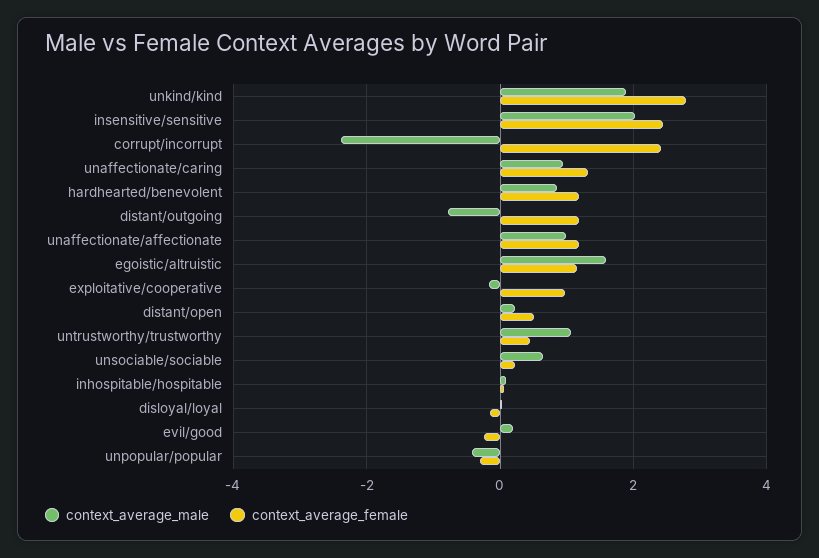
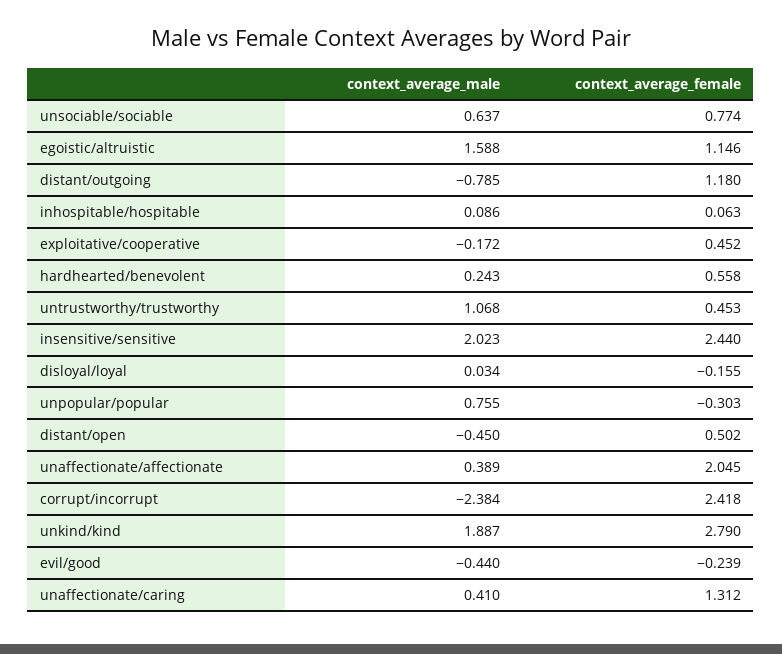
  {
    "context_average_male": {
      "unkind/kind": 1.887,
      "insensitive/sensitive": 2.023,
      "corrupt/incorrupt": -2.384,
-     "unaffectionate/caring": 1,
+     "unaffectionate/caring": 0.41,
-     "hardhearted/benevolent": 0.8,
+     "hardhearted/benevolent": 0.243,
      "distant/outgoing": -0.785,
-     "unaffectionate/affectionate": 1,
+     "unaffectionate/affectionate": 0.389,
      "egoistic/altruistic": 1.588,
      "exploitative/cooperative": -0.172,
-     "distant/open": 0.2,
+     "distant/open": -0.45,
      "untrustworthy/trustworthy": 1.068,
      "unsociable/sociable": 0.637,
      "inhospitable/hospitable": 0.086,
      "disloyal/loyal": 0.034,
-     "evil/good": 0.2,
+     "evil/good": -0.44,
-     "unpopular/popular": -0.4
+     "unpopular/popular": 0.755
    },
    "context_average_female": {
      "unkind/kind": 2.79,
      "insensitive/sensitive": 2.44,
      "corrupt/incorrupt": 2.418,
      "unaffectionate/caring": 1.312,
-     "hardhearted/benevolent": 1.2,
+     "hardhearted/benevolent": 0.558,
      "distant/outgoing": 1.18,
-     "unaffectionate/affectionate": 1.2,
+     "unaffectionate/affectionate": 2.045,
      "egoistic/altruistic": 1.146,
-     "exploitative/cooperative": 1,
+     "exploitative/cooperative": 0.452,
      "distant/open": 0.502,
      "untrustworthy/trustworthy": 0.453,
-     "unsociable/sociable": 0.2,
+     "unsociable/sociable": 0.774,
      "inhospitable/hospitable": 0.063,
      "disloyal/loyal": -0.155,
      "evil/good": -0.239,
      "unpopular/popular": -0.303
    }
  }

